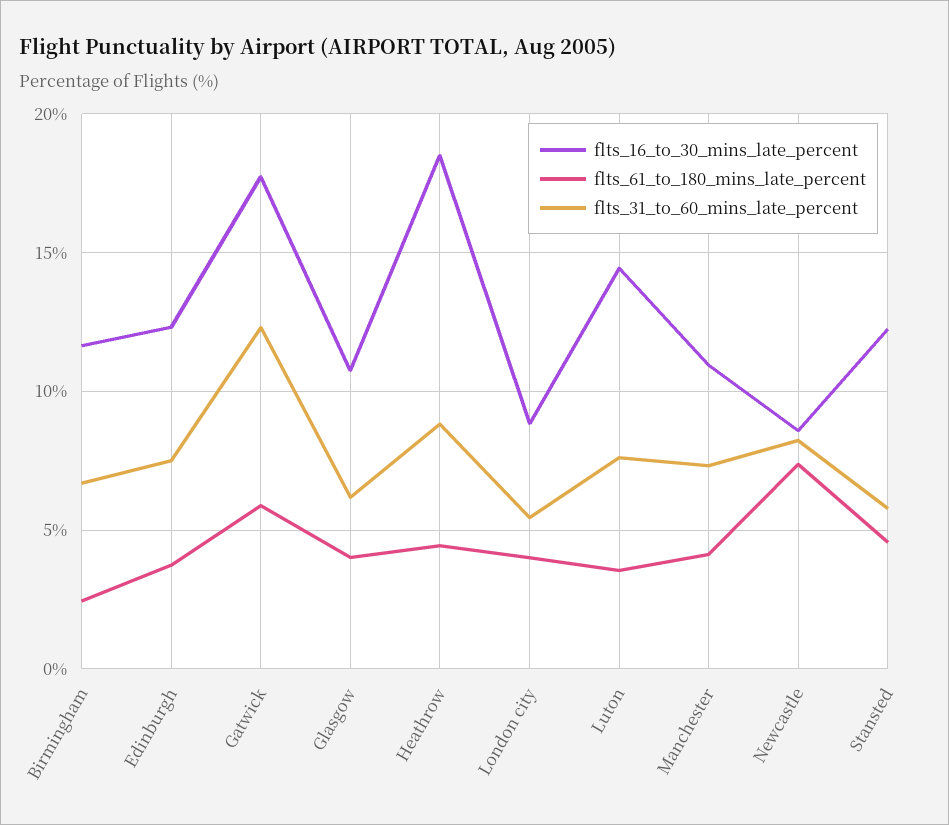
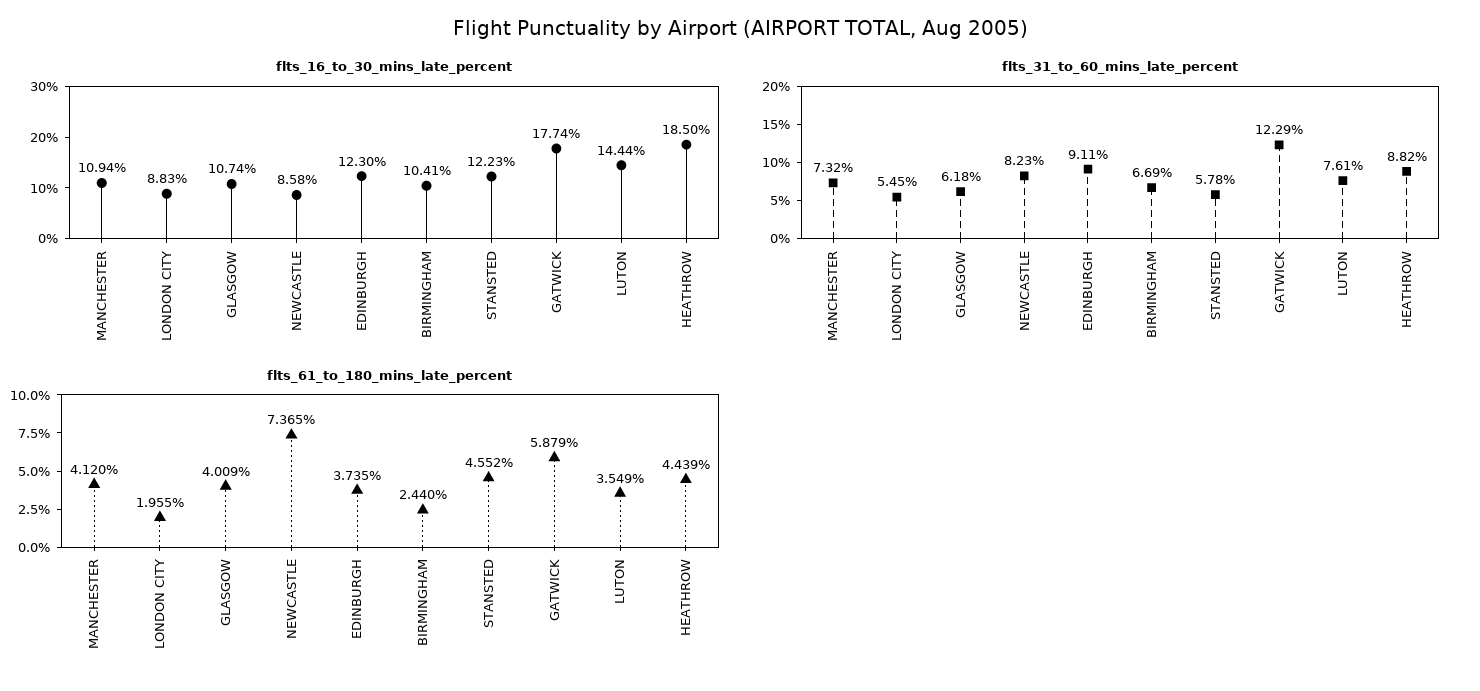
  {
    "flts_16_to_30_mins_late_percent": {
-     "Birmingham": 11.5,
+     "Birmingham": 10.41,
      "Edinburgh": 12.3,
      "Gatwick": 17.74,
      "Glasgow": 10.74,
      "Heathrow": 18.5,
      "London city": 8.83,
      "Luton": 14.44,
      "Manchester": 10.94,
      "Newcastle": 8.58,
      "Stansted": 12.23
    },
    "flts_61_to_180_mins_late_percent": {
      "Birmingham": 2.44,
      "Edinburgh": 3.735,
      "Gatwick": 5.879,
      "Glasgow": 4.009,
      "Heathrow": 4.439,
-     "London city": 4,
+     "London city": 1.955,
      "Luton": 3.549,
      "Manchester": 4.12,
      "Newcastle": 7.365,
      "Stansted": 4.552
    },
    "flts_31_to_60_mins_late_percent": {
      "Birmingham": 6.69,
-     "Edinburgh": 7.5,
+     "Edinburgh": 9.11,
      "Gatwick": 12.29,
      "Glasgow": 6.18,
      "Heathrow": 8.82,
      "London city": 5.45,
      "Luton": 7.61,
      "Manchester": 7.32,
      "Newcastle": 8.23,
      "Stansted": 5.78
    }
  }

